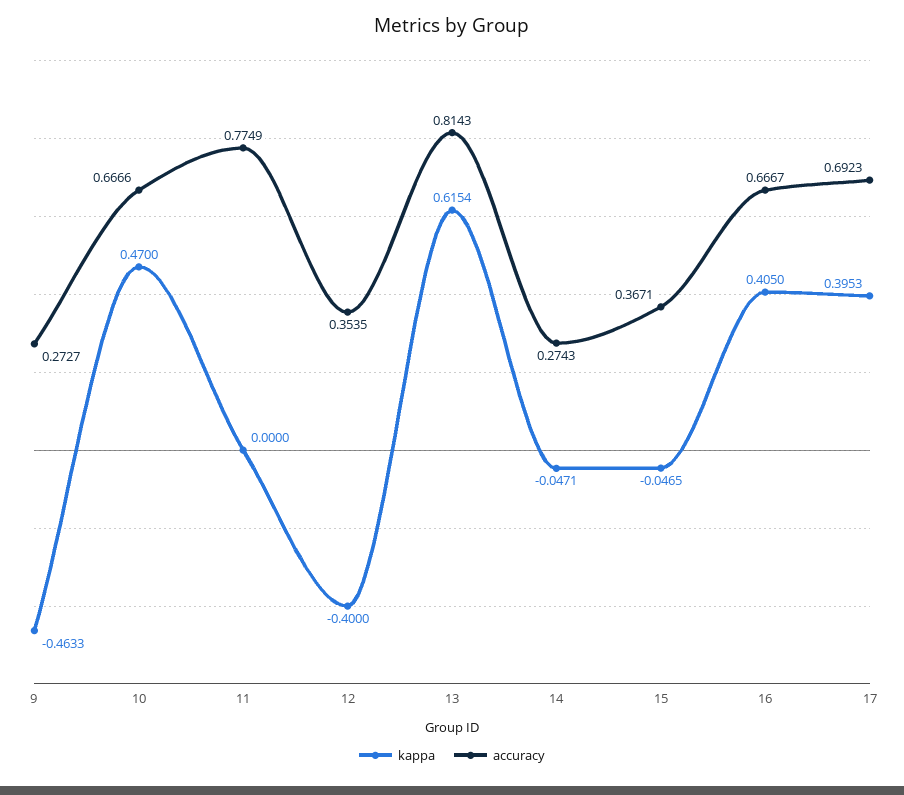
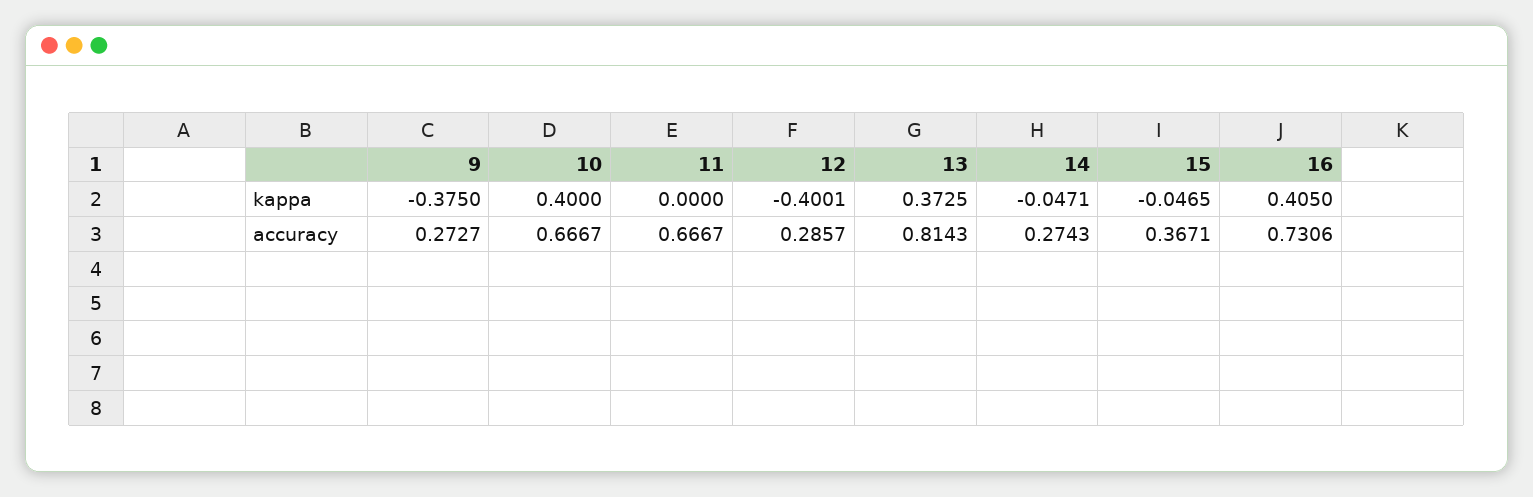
  {
    "kappa": {
-     "9": -0.4633,
+     "9": -0.375,
-     "10": 0.47,
+     "10": 0.4,
      "11": 0,
-     "12": -0.4,
+     "12": -0.4001,
-     "13": 0.6154,
+     "13": 0.3725,
      "14": -0.0471,
      "15": -0.0465,
-     "16": 0.405,
+     "16": 0.405
-     "17": 0.3953
    },
    "accuracy": {
      "9": 0.2727,
-     "10": 0.6666,
+     "10": 0.6667,
-     "11": 0.7749,
+     "11": 0.6667,
-     "12": 0.3535,
+     "12": 0.2857,
      "13": 0.8143,
      "14": 0.2743,
      "15": 0.3671,
-     "16": 0.6667,
+     "16": 0.7306
-     "17": 0.6923
    }
  }

